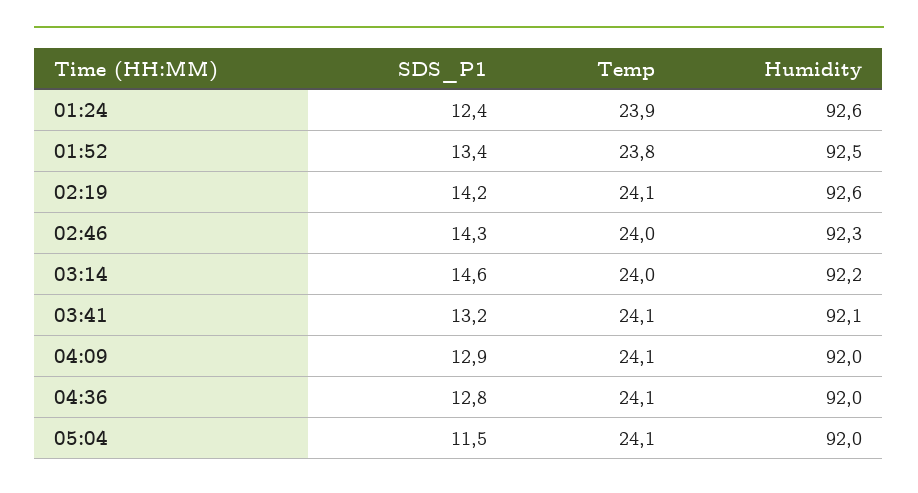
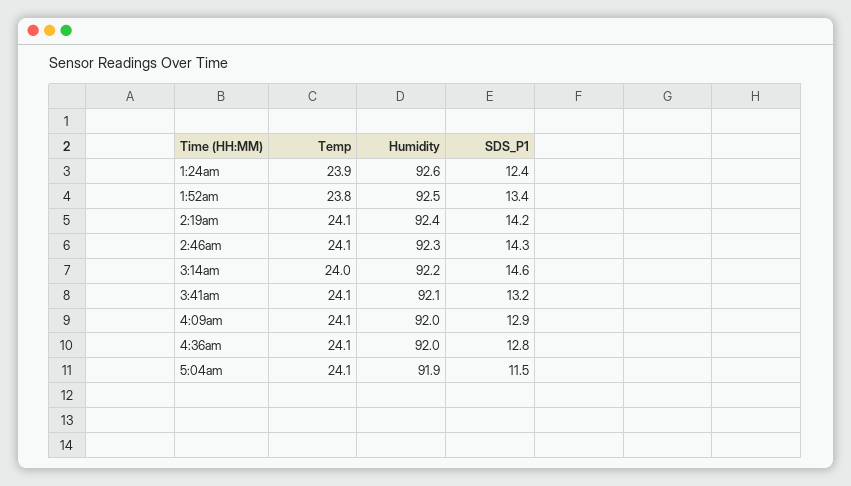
  {
    "SDS_P1": {
      "01:24": 12.4,
      "01:52": 13.4,
      "02:19": 14.2,
      "02:46": 14.3,
      "03:14": 14.6,
      "03:41": 13.2,
      "04:09": 12.9,
      "04:36": 12.8,
      "05:04": 11.5
    },
    "Temp": {
      "01:24": 23.9,
      "01:52": 23.8,
      "02:19": 24.1,
-     "02:46": 24,
+     "02:46": 24.1,
      "03:14": 24,
      "03:41": 24.1,
      "04:09": 24.1,
      "04:36": 24.1,
      "05:04": 24.1
    },
    "Humidity": {
      "01:24": 92.6,
      "01:52": 92.5,
-     "02:19": 92.6,
+     "02:19": 92.4,
      "02:46": 92.3,
      "03:14": 92.2,
      "03:41": 92.1,
      "04:09": 92,
      "04:36": 92,
-     "05:04": 92
+     "05:04": 91.9
    }
  }

